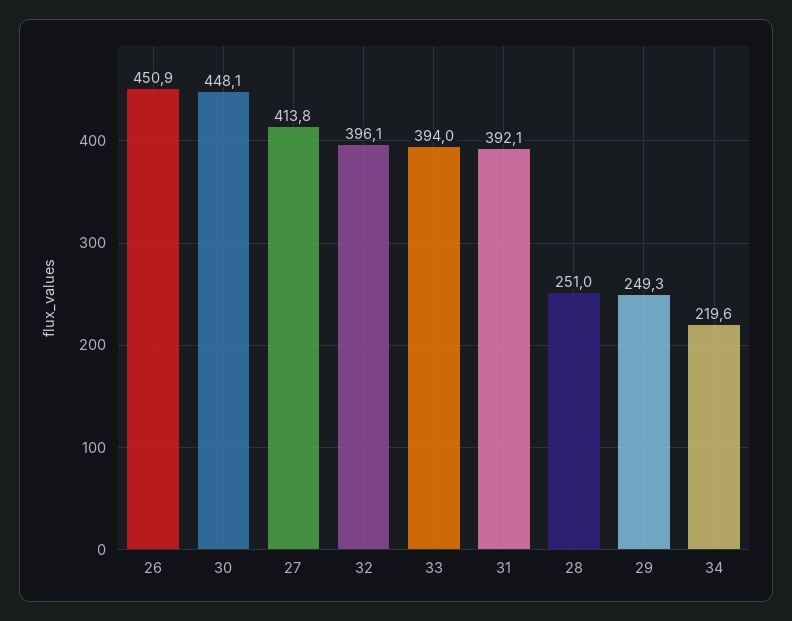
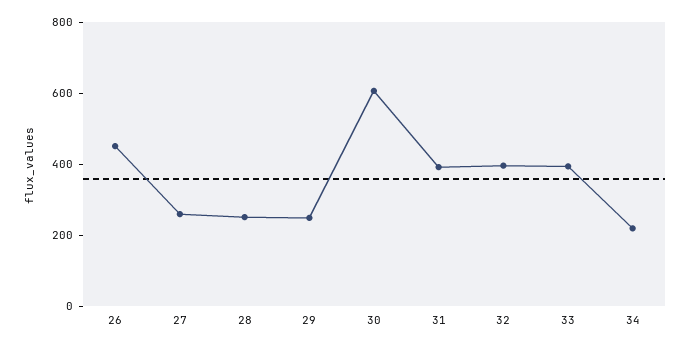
  {
    "26": 450.9,
-   "30": 448.1,
+   "30": 600,
-   "27": 413.8,
+   "27": 250,
    "32": 396.1,
    "33": 394,
    "31": 392.1,
    "28": 251,
    "29": 249.3,
    "34": 219.6
  }

